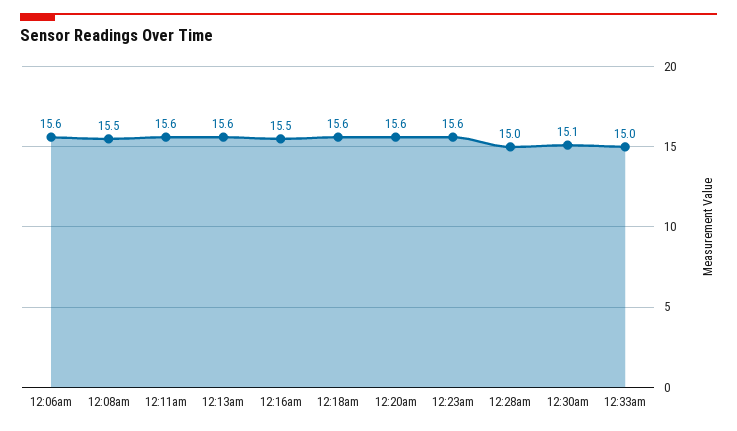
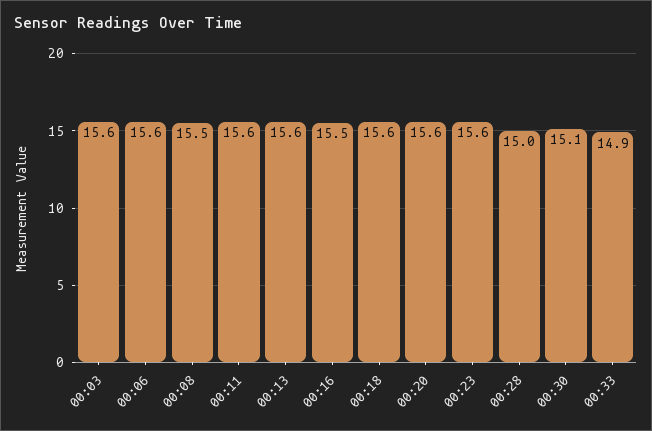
  {
    "12:06am": 15.6,
    "12:08am": 15.5,
    "12:11am": 15.6,
    "12:13am": 15.6,
    "12:16am": 15.5,
    "12:18am": 15.6,
    "12:20am": 15.6,
    "12:23am": 15.6,
    "12:28am": 15,
    "12:30am": 15.1,
-   "12:33am": 15
+   "12:33am": 14.9,
+   "00:03": 15.6
  }

